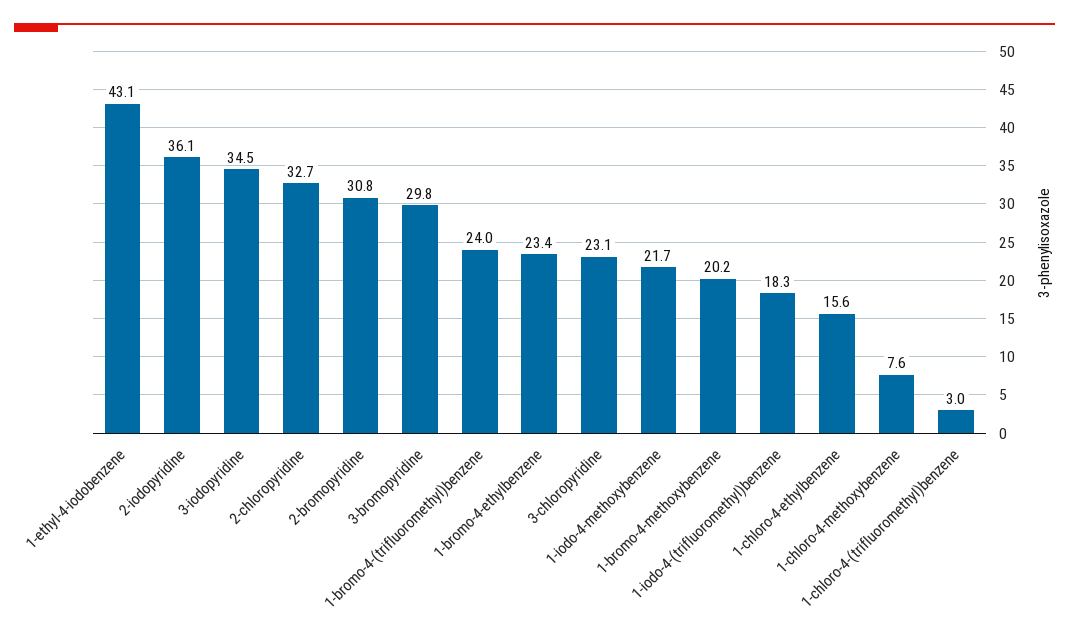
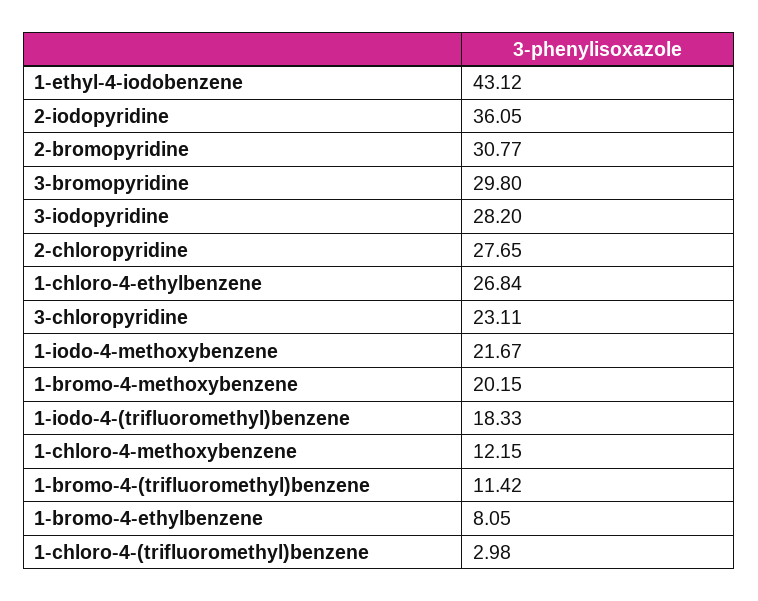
  {
    "1-ethyl-4-iodobenzene": 43.12,
    "2-iodopyridine": 36.05,
-   "3-iodopyridine": 34.5,
+   "3-iodopyridine": 28.2,
-   "2-chloropyridine": 32.7,
+   "2-chloropyridine": 27.65,
    "2-bromopyridine": 30.77,
    "3-bromopyridine": 29.8,
-   "1-bromo-4-(trifluoromethyl)benzene": 24,
+   "1-bromo-4-(trifluoromethyl)benzene": 11.42,
-   "1-bromo-4-ethylbenzene": 23.4,
+   "1-bromo-4-ethylbenzene": 8.05,
    "3-chloropyridine": 23.11,
    "1-iodo-4-methoxybenzene": 21.67,
    "1-bromo-4-methoxybenzene": 20.15,
    "1-iodo-4-(trifluoromethyl)benzene": 18.33,
-   "1-chloro-4-ethylbenzene": 15.6,
+   "1-chloro-4-ethylbenzene": 26.84,
-   "1-chloro-4-methoxybenzene": 7.6,
+   "1-chloro-4-methoxybenzene": 12.15,
    "1-chloro-4-(trifluoromethyl)benzene": 2.98
  }

